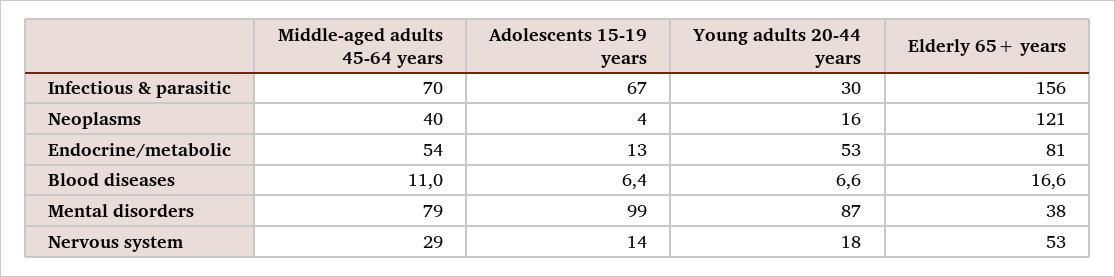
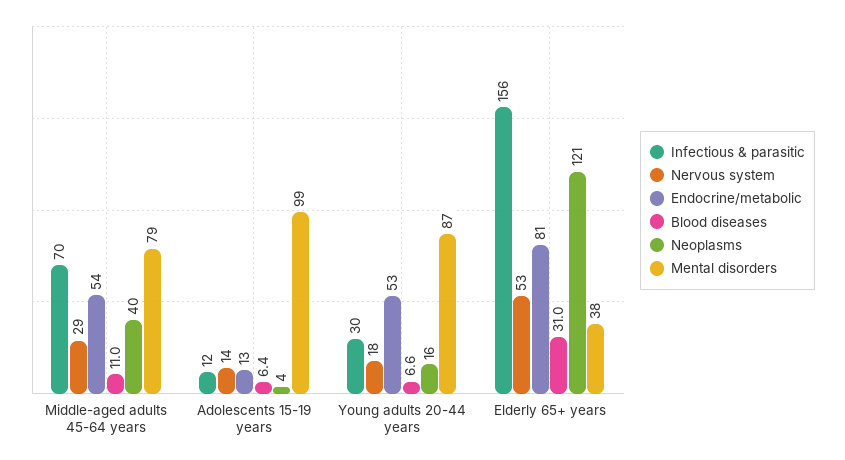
  {
    "Infectious & parasitic": {
      "Middle-aged adults 45-64 years": 70,
-     "Adolescents 15-19 years": 67,
+     "Adolescents 15-19 years": 12,
      "Young adults 20-44 years": 30,
      "Elderly 65+ years": 156
    },
    "Neoplasms": {
      "Middle-aged adults 45-64 years": 40,
      "Adolescents 15-19 years": 4,
      "Young adults 20-44 years": 16,
      "Elderly 65+ years": 121
    },
    "Endocrine/metabolic": {
      "Middle-aged adults 45-64 years": 54,
      "Adolescents 15-19 years": 13,
      "Young adults 20-44 years": 53,
      "Elderly 65+ years": 81
    },
    "Blood diseases": {
      "Middle-aged adults 45-64 years": 11,
      "Adolescents 15-19 years": 6.4,
      "Young adults 20-44 years": 6.6,
-     "Elderly 65+ years": 16.6
+     "Elderly 65+ years": 31
    },
    "Mental disorders": {
      "Middle-aged adults 45-64 years": 79,
      "Adolescents 15-19 years": 99,
      "Young adults 20-44 years": 87,
      "Elderly 65+ years": 38
    },
    "Nervous system": {
      "Middle-aged adults 45-64 years": 29,
      "Adolescents 15-19 years": 14,
      "Young adults 20-44 years": 18,
      "Elderly 65+ years": 53
    }
  }

